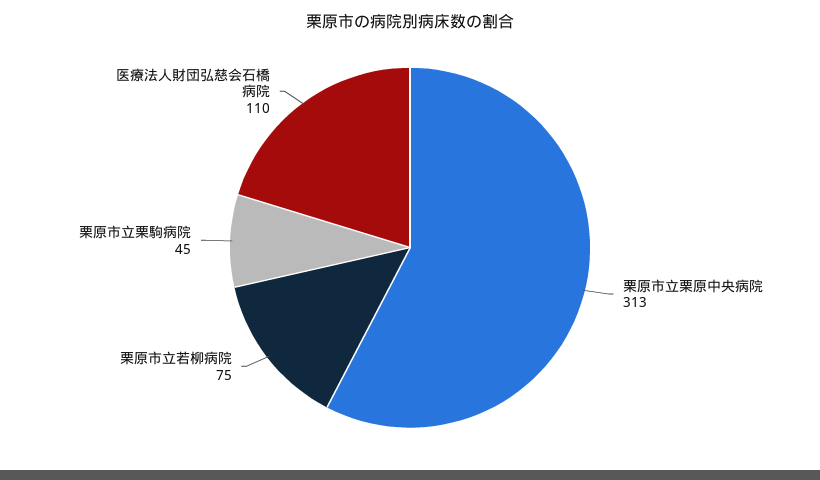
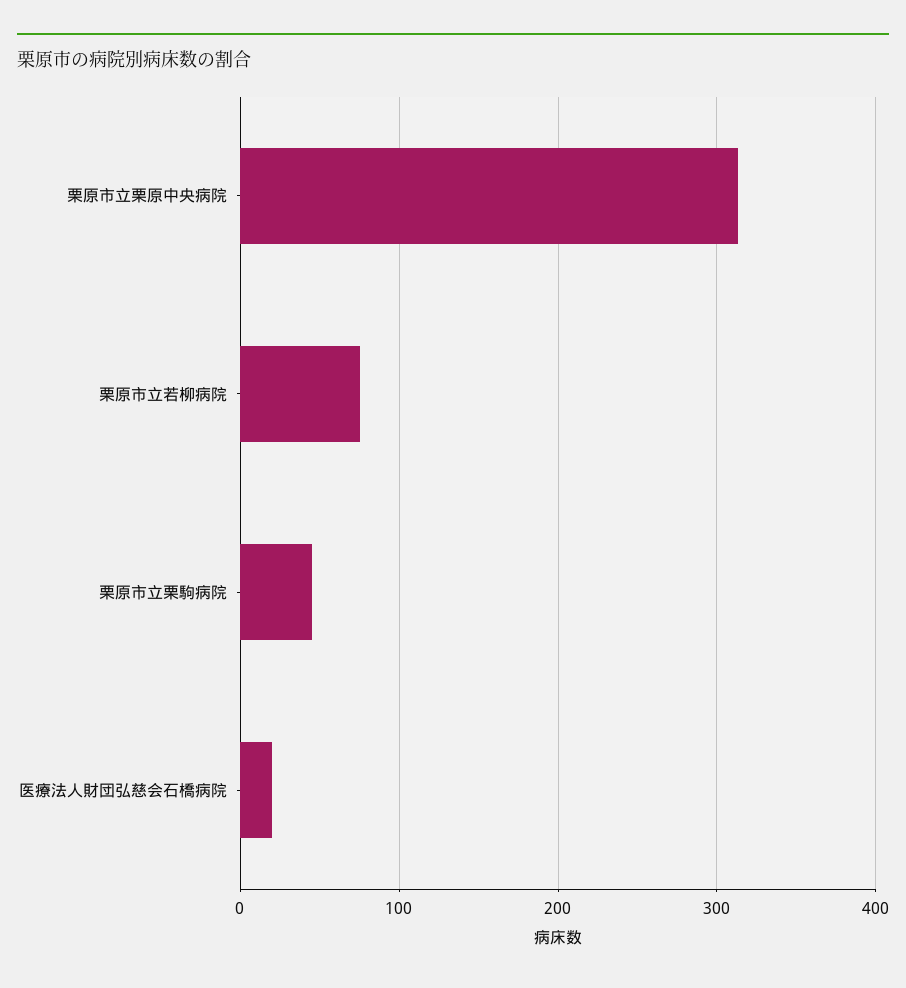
  {
    "栗原市立栗原中央病院": 313,
    "栗原市立若柳病院": 75,
    "栗原市立栗駒病院": 45,
-   "医療法人財団弘慈会石橋病院": 110
+   "医療法人財団弘慈会石橋病院": 20
  }

